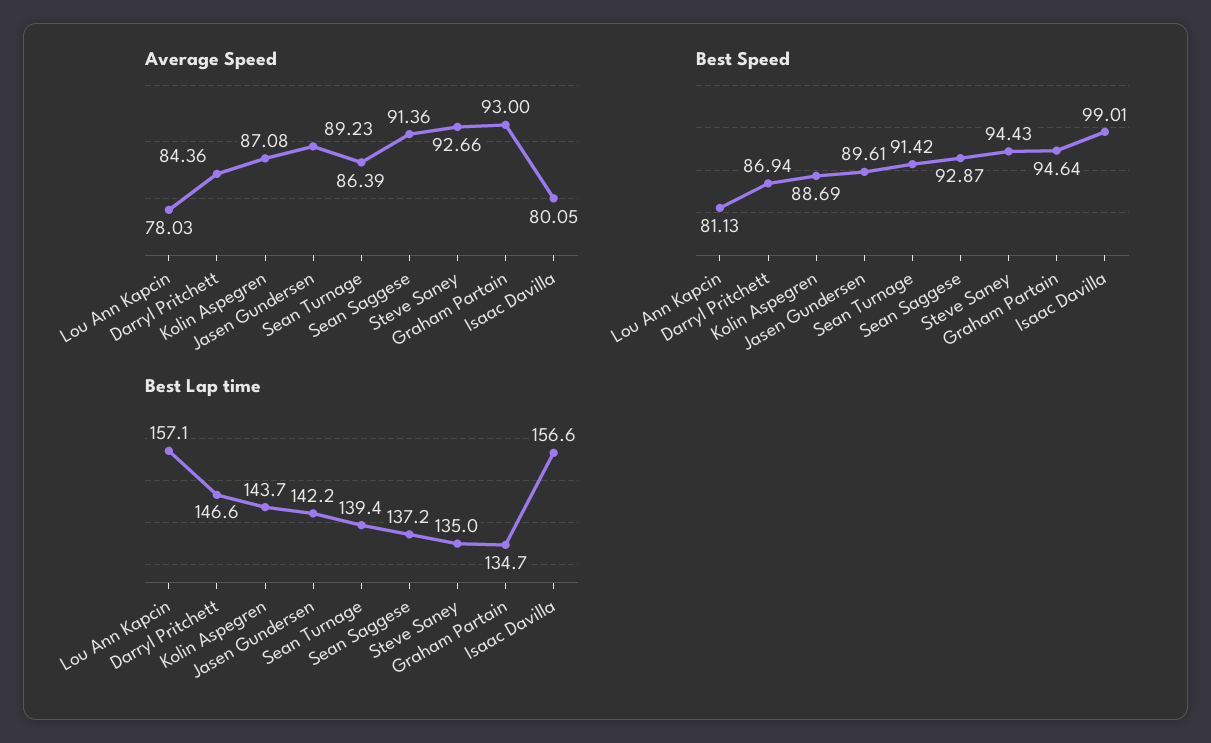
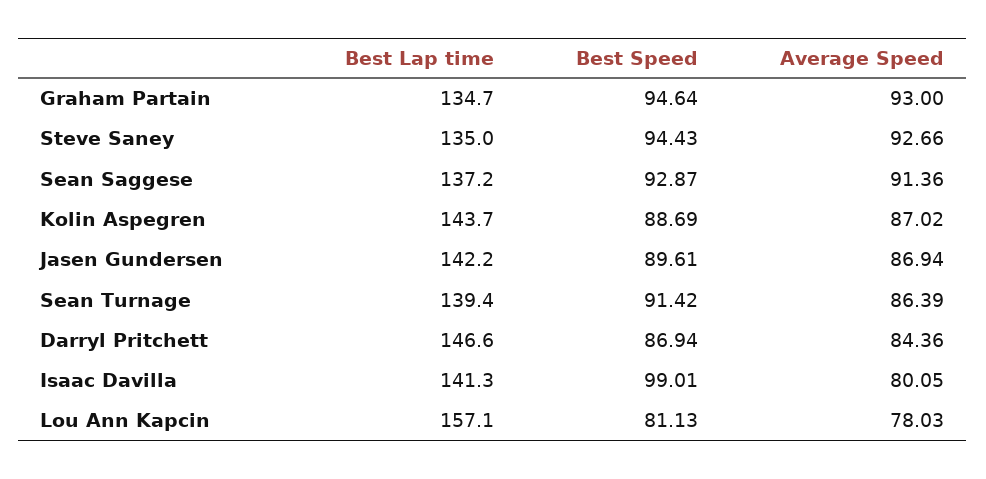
  {
    "Average Speed": {
      "Lou Ann Kapcin": 78.03,
      "Darryl Pritchett": 84.36,
-     "Kolin Aspegren": 87.08,
+     "Kolin Aspegren": 87.02,
-     "Jasen Gundersen": 89.23,
+     "Jasen Gundersen": 86.94,
      "Sean Turnage": 86.39,
      "Sean Saggese": 91.36,
      "Steve Saney": 92.66,
      "Graham Partain": 93,
      "Isaac Davilla": 80.05
    },
    "Best Speed": {
      "Lou Ann Kapcin": 81.13,
      "Darryl Pritchett": 86.94,
      "Kolin Aspegren": 88.69,
      "Jasen Gundersen": 89.61,
      "Sean Turnage": 91.42,
      "Sean Saggese": 92.87,
      "Steve Saney": 94.43,
      "Graham Partain": 94.64,
      "Isaac Davilla": 99.01
    },
    "Best Lap time": {
      "Lou Ann Kapcin": 157.1,
      "Darryl Pritchett": 146.6,
      "Kolin Aspegren": 143.7,
      "Jasen Gundersen": 142.2,
      "Sean Turnage": 139.4,
      "Sean Saggese": 137.2,
      "Steve Saney": 135,
      "Graham Partain": 134.7,
-     "Isaac Davilla": 156.6
+     "Isaac Davilla": 141.3
    }
  }

